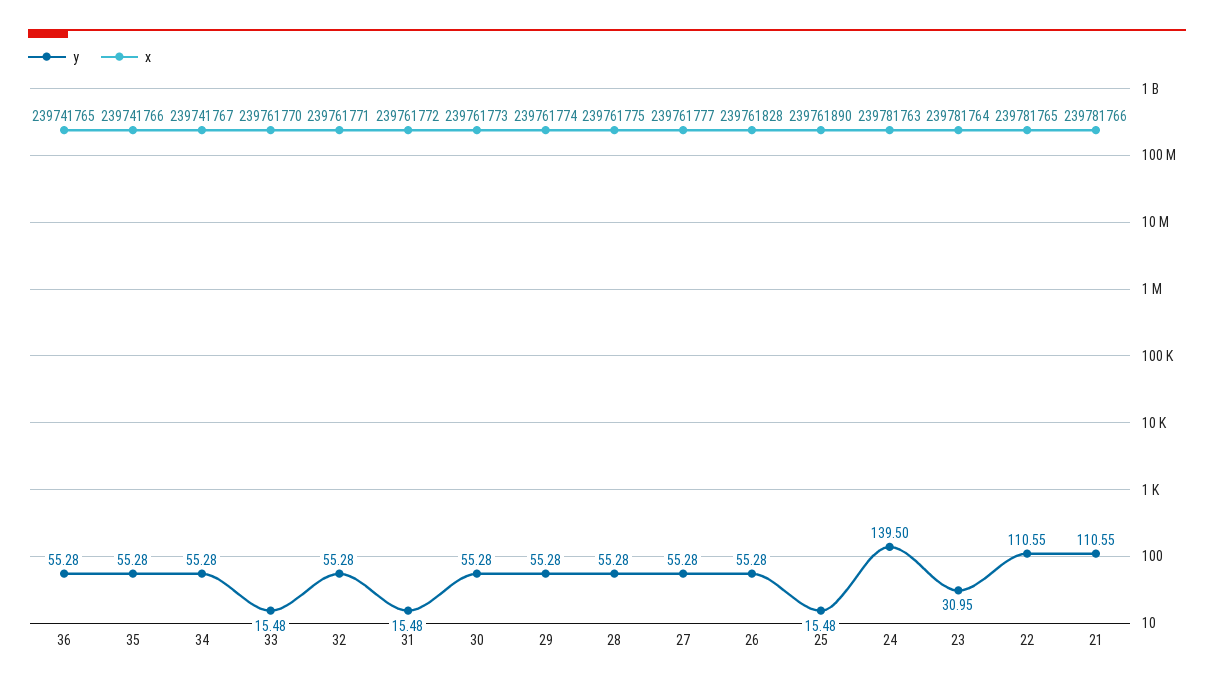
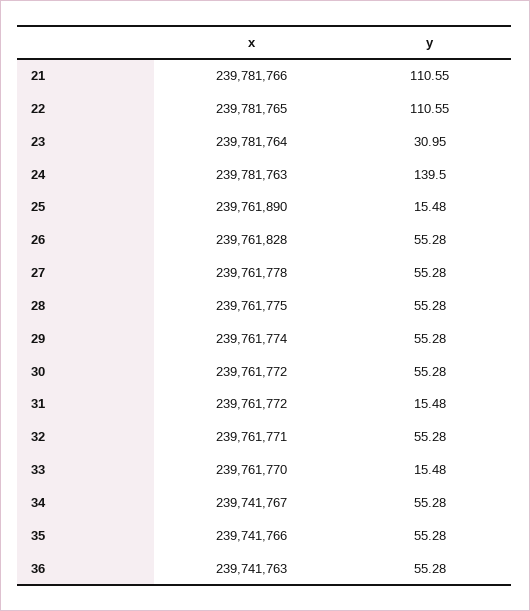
  {
    "y": {
      "36": 55.28,
      "35": 55.28,
      "34": 55.28,
      "33": 15.48,
      "32": 55.28,
      "31": 15.48,
      "30": 55.28,
      "29": 55.28,
      "28": 55.28,
      "27": 55.28,
      "26": 55.28,
      "25": 15.48,
      "24": 139.5,
      "23": 30.95,
      "22": 110.55,
      "21": 110.55
    },
    "x": {
-     "36": 239741765,
+     "36": 239741763,
      "35": 239741766,
      "34": 239741767,
      "33": 239761770,
      "32": 239761771,
      "31": 239761772,
-     "30": 239761773,
+     "30": 239761772,
      "29": 239761774,
      "28": 239761775,
-     "27": 239761777,
+     "27": 239761778,
      "26": 239761828,
      "25": 239761890,
      "24": 239781763,
      "23": 239781764,
      "22": 239781765,
      "21": 239781766
    }
  }

